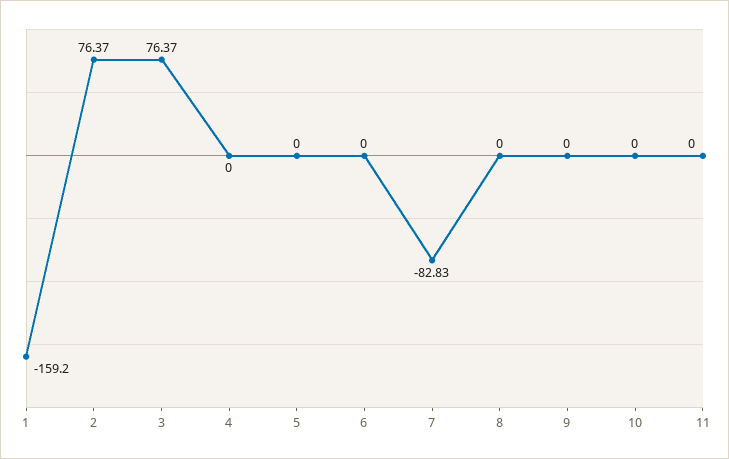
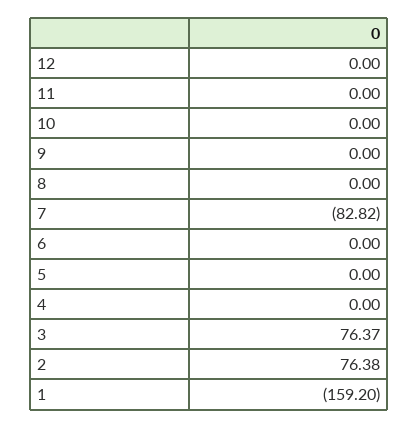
  {
    "1": -159.2,
-   "2": 76.37,
+   "2": 76.38,
    "3": 76.37,
    "4": 0,
    "5": 0,
    "6": 0,
-   "7": -82.83,
+   "7": -82.82,
    "8": 0,
    "9": 0,
    "10": 0,
-   "11": 0
+   "11": 0,
+   "12": 0
  }

